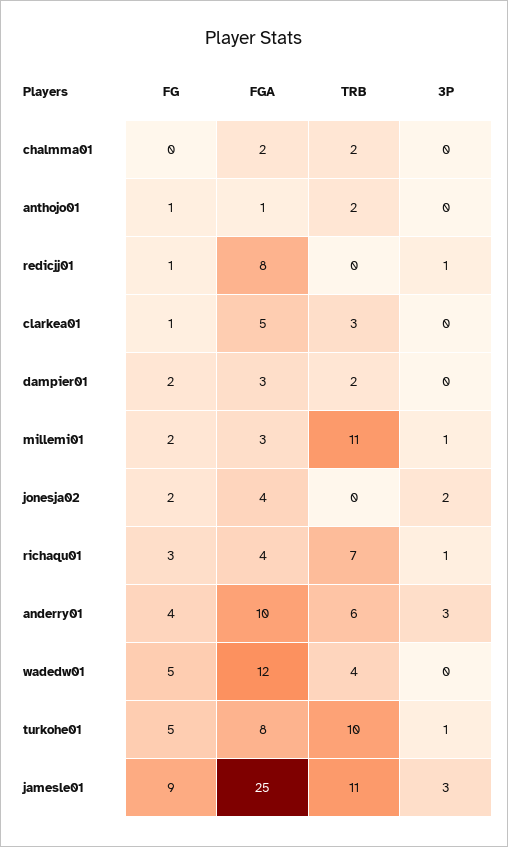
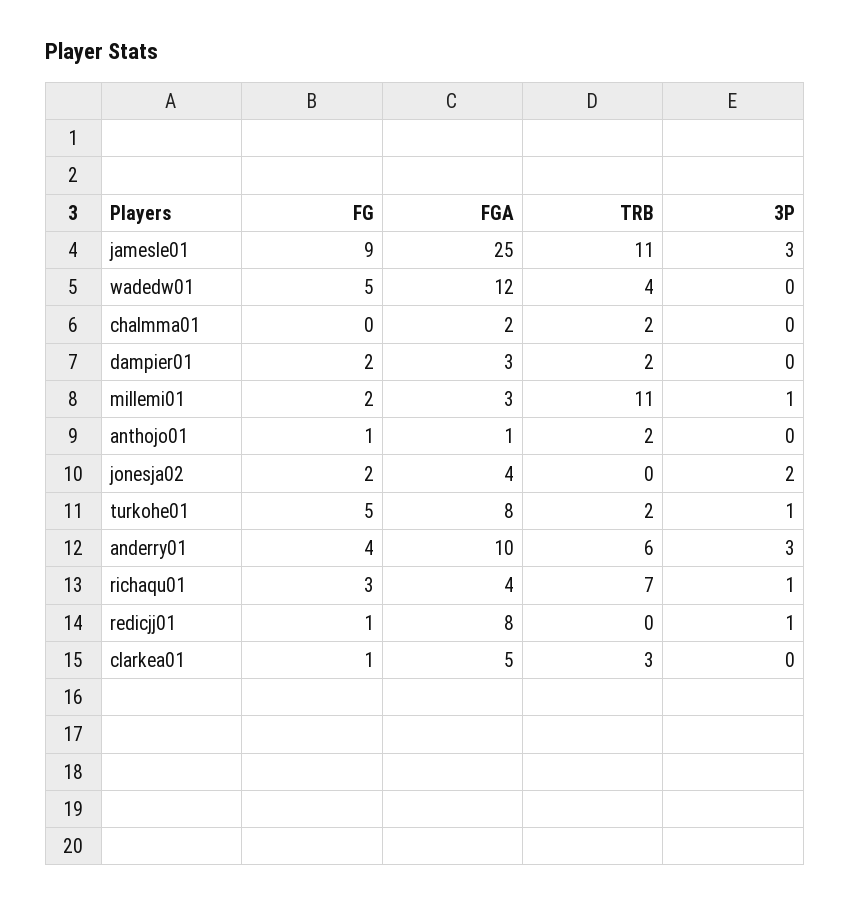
  {
    "FG": {
      "chalmma01": 0,
      "anthojo01": 1,
      "redicjj01": 1,
      "clarkea01": 1,
      "dampier01": 2,
      "millemi01": 2,
      "jonesja02": 2,
      "richaqu01": 3,
      "anderry01": 4,
      "wadedw01": 5,
      "turkohe01": 5,
      "jamesle01": 9
    },
    "FGA": {
      "chalmma01": 2,
      "anthojo01": 1,
      "redicjj01": 8,
      "clarkea01": 5,
      "dampier01": 3,
      "millemi01": 3,
      "jonesja02": 4,
      "richaqu01": 4,
      "anderry01": 10,
      "wadedw01": 12,
      "turkohe01": 8,
      "jamesle01": 25
    },
    "TRB": {
      "chalmma01": 2,
      "anthojo01": 2,
      "redicjj01": 0,
      "clarkea01": 3,
      "dampier01": 2,
      "millemi01": 11,
      "jonesja02": 0,
      "richaqu01": 7,
      "anderry01": 6,
      "wadedw01": 4,
-     "turkohe01": 10,
+     "turkohe01": 2,
      "jamesle01": 11
    },
    "3P": {
      "chalmma01": 0,
      "anthojo01": 0,
      "redicjj01": 1,
      "clarkea01": 0,
      "dampier01": 0,
      "millemi01": 1,
      "jonesja02": 2,
      "richaqu01": 1,
      "anderry01": 3,
      "wadedw01": 0,
      "turkohe01": 1,
      "jamesle01": 3
    }
  }

